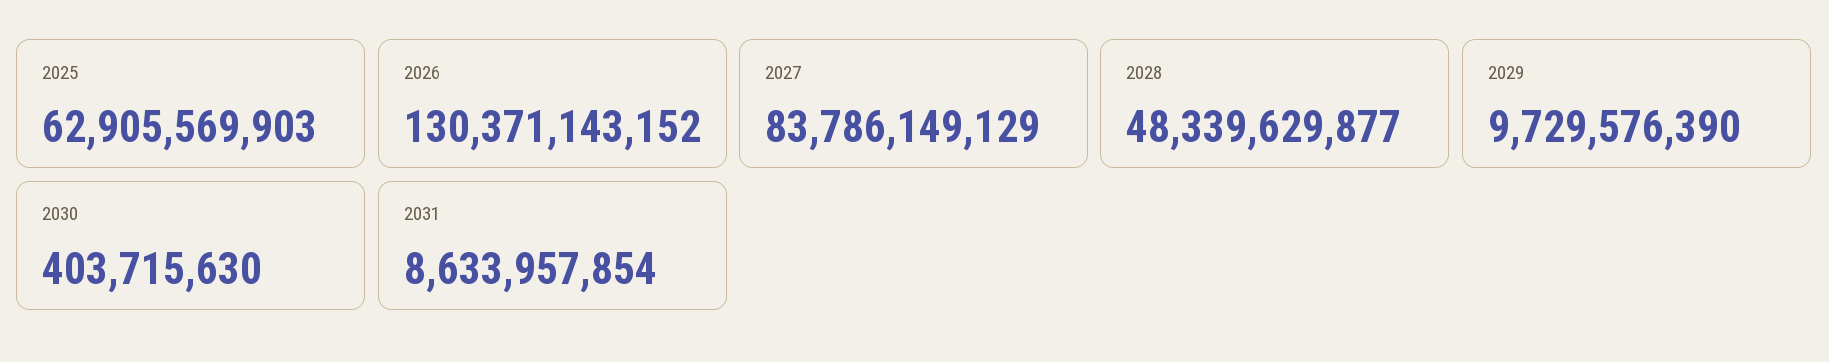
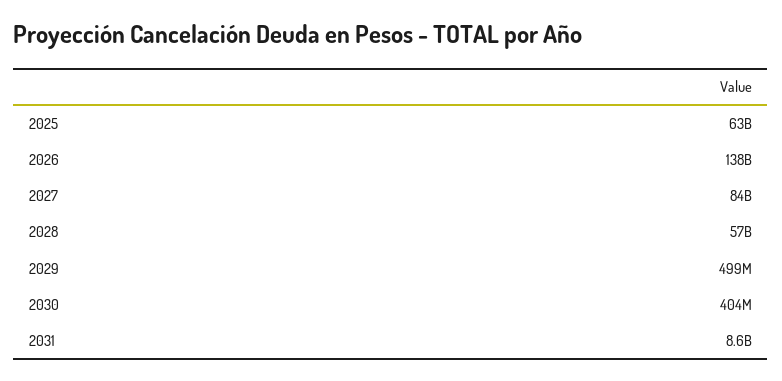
  {
    "2025": 62905569903,
-   "2026": 130371143152,
+   "2026": 138000000000,
    "2027": 83786149129,
-   "2028": 48339629877,
+   "2028": 57000000000,
-   "2029": 9729576390,
+   "2029": 499000000,
    "2030": 403715630,
    "2031": 8633957854
  }

